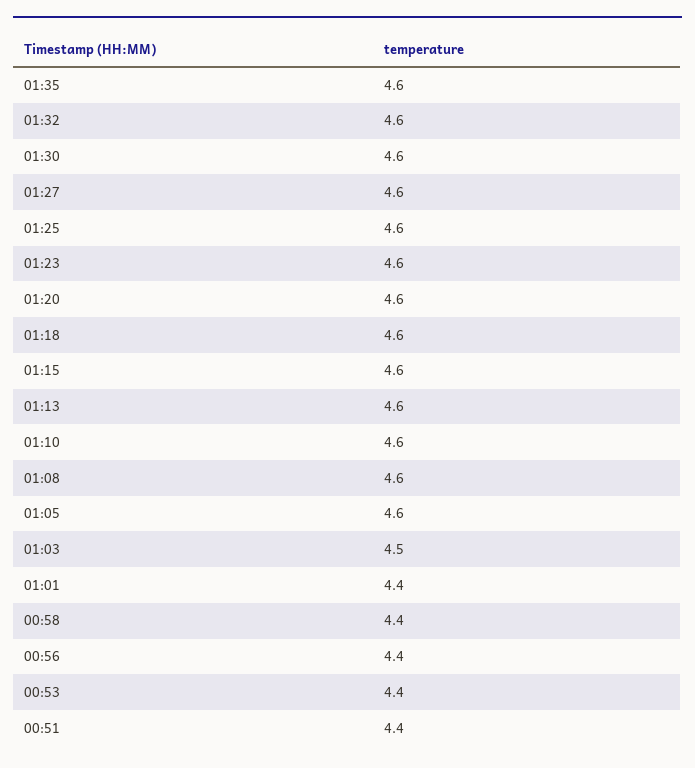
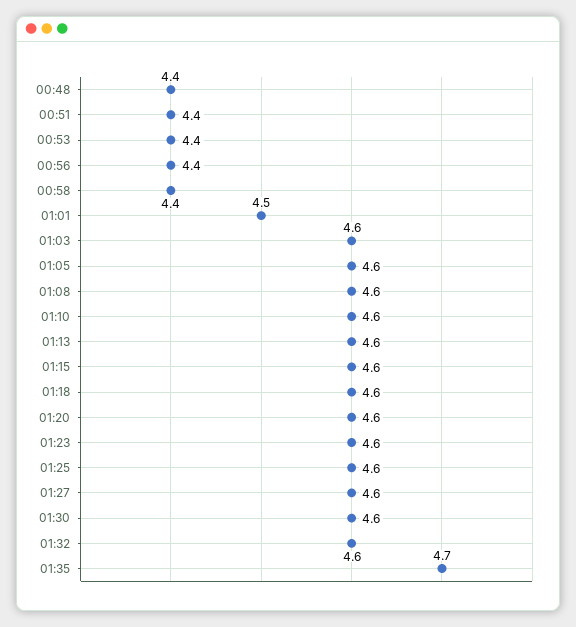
  {
-   "01:35": 4.6,
+   "01:35": 4.7,
    "01:32": 4.6,
    "01:30": 4.6,
    "01:27": 4.6,
    "01:25": 4.6,
    "01:23": 4.6,
    "01:20": 4.6,
    "01:18": 4.6,
    "01:15": 4.6,
    "01:13": 4.6,
    "01:10": 4.6,
    "01:08": 4.6,
    "01:05": 4.6,
-   "01:03": 4.5,
+   "01:03": 4.6,
-   "01:01": 4.4,
+   "01:01": 4.5,
    "00:58": 4.4,
    "00:56": 4.4,
    "00:53": 4.4,
-   "00:51": 4.4
+   "00:51": 4.4,
+   "00:48": 4.4
  }

